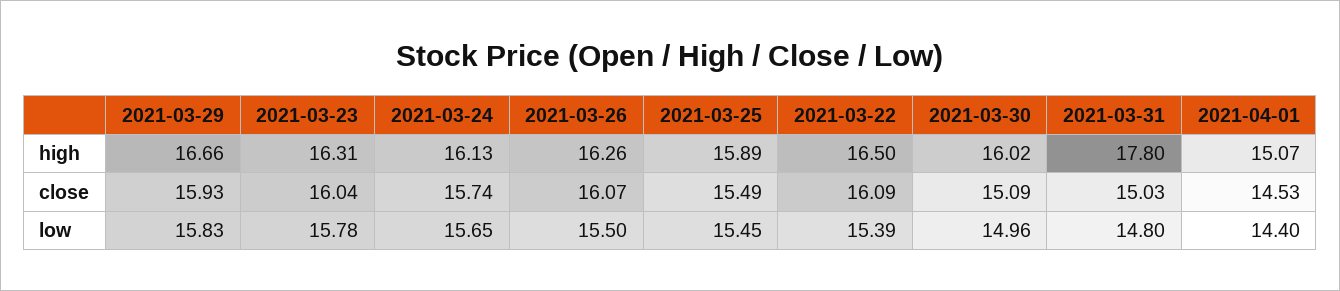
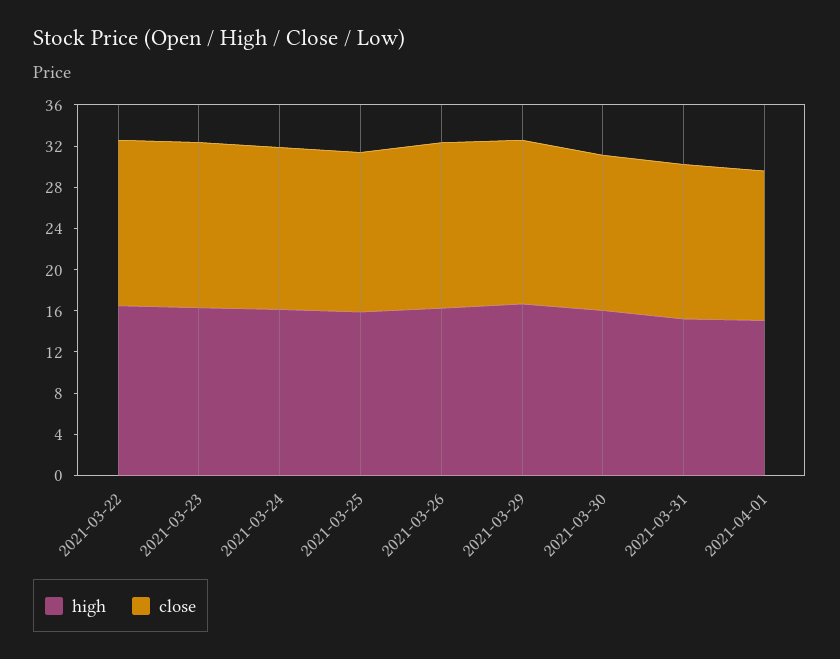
  {
    "high": {
      "2021-03-29": 16.66,
      "2021-03-23": 16.31,
      "2021-03-24": 16.13,
      "2021-03-26": 16.26,
      "2021-03-25": 15.89,
      "2021-03-22": 16.5,
      "2021-03-30": 16.02,
-     "2021-03-31": 17.8,
+     "2021-03-31": 15,
      "2021-04-01": 15.07
    },
    "close": {
      "2021-03-29": 15.93,
      "2021-03-23": 16.04,
      "2021-03-24": 15.74,
      "2021-03-26": 16.07,
      "2021-03-25": 15.49,
      "2021-03-22": 16.09,
      "2021-03-30": 15.09,
      "2021-03-31": 15.03,
      "2021-04-01": 14.53
-   },
+   }
-   "low": {
-     "2021-03-29": 15.83,
-     "2021-03-23": 15.78,
-     "2021-03-24": 15.65,
-     "2021-03-26": 15.5,
-     "2021-03-25": 15.45,
-     "2021-03-22": 15.39,
-     "2021-03-30": 14.96,
-     "2021-03-31": 14.8,
-     "2021-04-01": 14.4
-   }
  }

